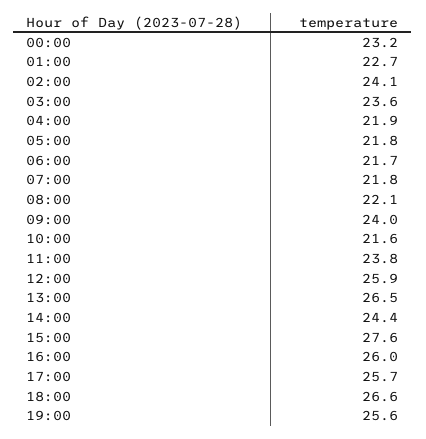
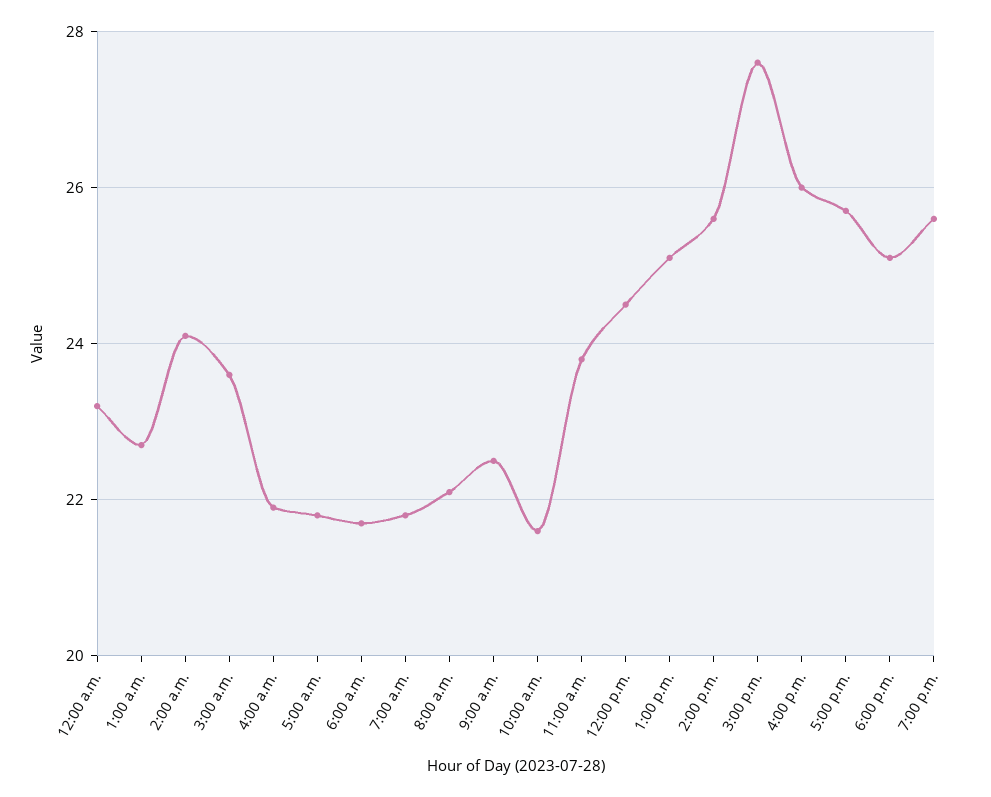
  {
    "00:00": 23.2,
    "01:00": 22.7,
    "02:00": 24.1,
    "03:00": 23.6,
    "04:00": 21.9,
    "05:00": 21.8,
    "06:00": 21.7,
    "07:00": 21.8,
    "08:00": 22.1,
-   "09:00": 24,
+   "09:00": 22.5,
    "10:00": 21.6,
    "11:00": 23.8,
-   "12:00": 25.9,
+   "12:00": 24.5,
-   "13:00": 26.5,
+   "13:00": 25,
-   "14:00": 24.4,
+   "14:00": 25.5,
    "15:00": 27.6,
    "16:00": 26,
    "17:00": 25.7,
-   "18:00": 26.6,
+   "18:00": 25,
    "19:00": 25.6
  }

